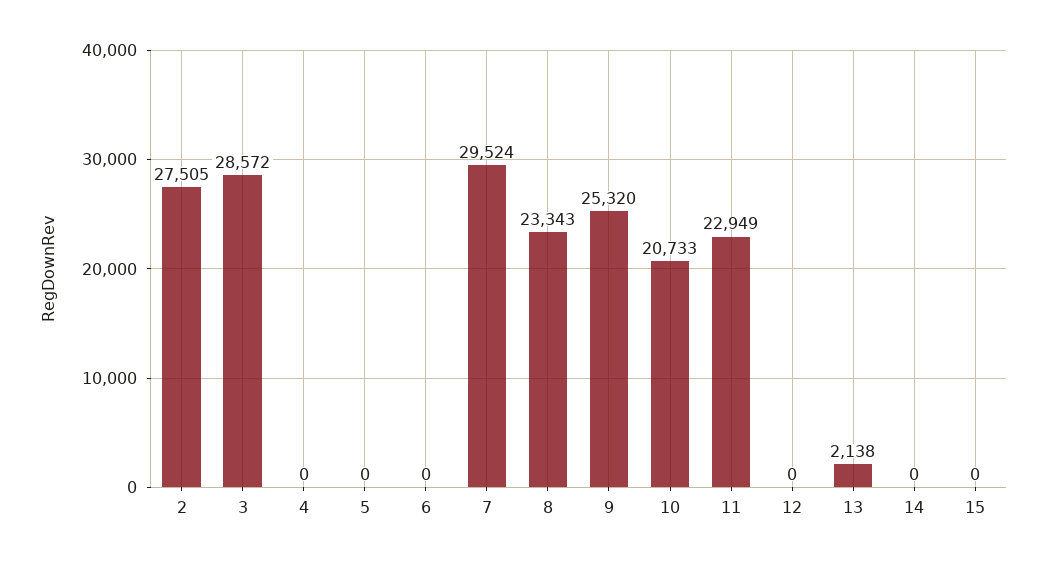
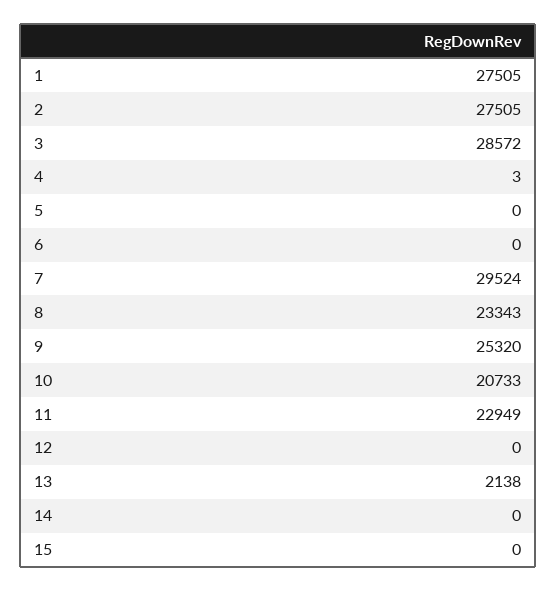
  {
    "2": 27505,
    "3": 28572,
-   "4": 0,
+   "4": 3,
    "5": 0,
    "6": 0,
    "7": 29524,
    "8": 23343,
    "9": 25320,
    "10": 20733,
    "11": 22949,
    "12": 0,
    "13": 2138,
    "14": 0,
-   "15": 0
+   "15": 0,
+   "1": 27505
  }

